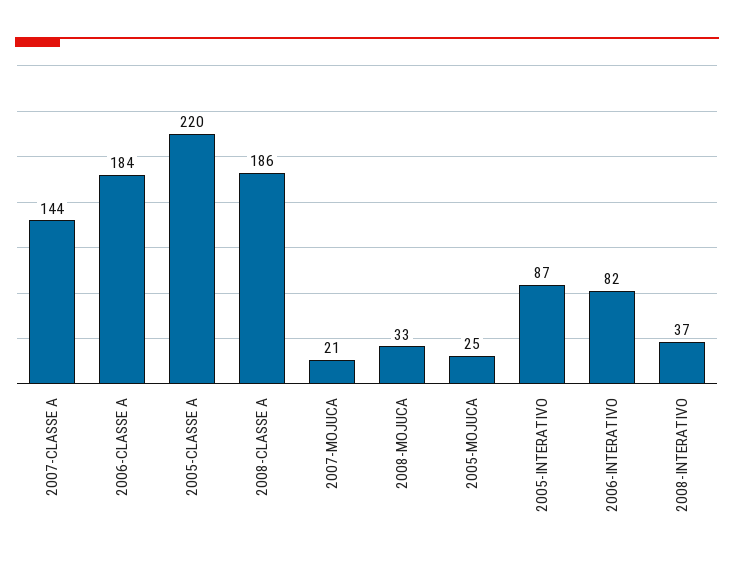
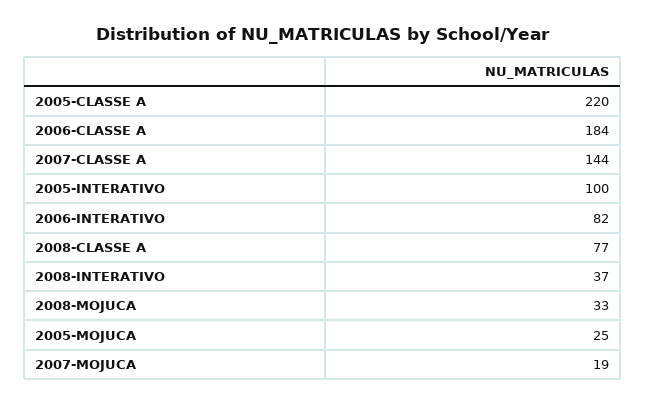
  {
    "2007-CLASSE A": 144,
    "2006-CLASSE A": 184,
    "2005-CLASSE A": 220,
-   "2008-CLASSE A": 186,
+   "2008-CLASSE A": 77,
-   "2007-MOJUCA": 21,
+   "2007-MOJUCA": 19,
    "2008-MOJUCA": 33,
    "2005-MOJUCA": 25,
-   "2005-INTERATIVO": 87,
+   "2005-INTERATIVO": 100,
    "2006-INTERATIVO": 82,
    "2008-INTERATIVO": 37
  }

